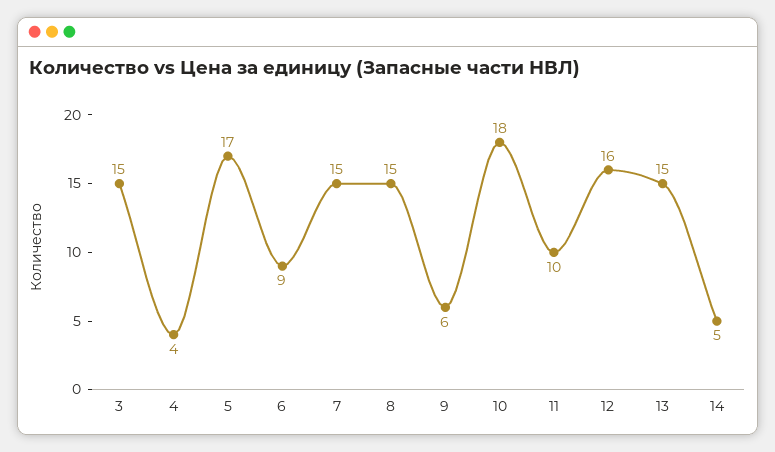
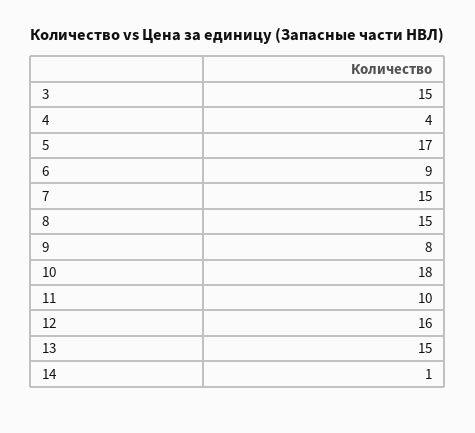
  {
    "3": 15,
    "4": 4,
    "5": 17,
    "6": 9,
    "7": 15,
    "8": 15,
-   "9": 6,
+   "9": 8,
    "10": 18,
    "11": 10,
    "12": 16,
    "13": 15,
-   "14": 5
+   "14": 1
  }

